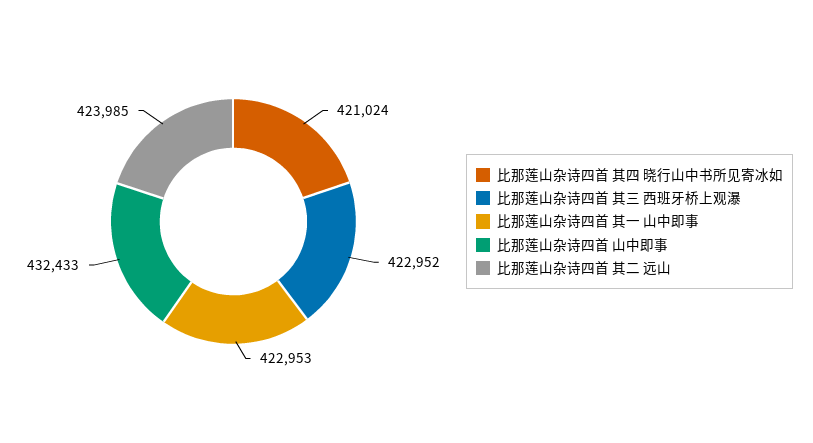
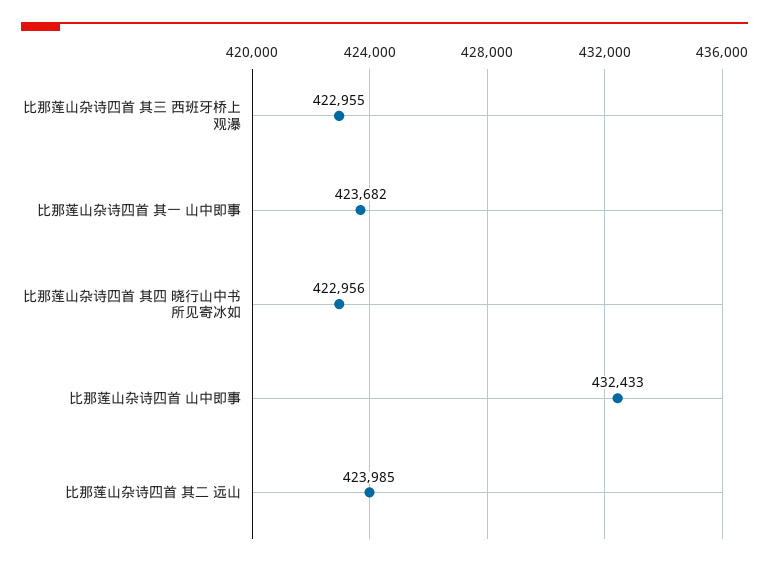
  {
-   "比那莲山杂诗四首 其四 晓行山中书所见寄冰如": 421024,
+   "比那莲山杂诗四首 其四 晓行山中书所见寄冰如": 422956,
-   "比那莲山杂诗四首 其三 西班牙桥上观瀑": 422952,
+   "比那莲山杂诗四首 其三 西班牙桥上观瀑": 422955,
-   "比那莲山杂诗四首 其一 山中即事": 422953,
+   "比那莲山杂诗四首 其一 山中即事": 423682,
    "比那莲山杂诗四首 山中即事": 432433,
    "比那莲山杂诗四首 其二 远山": 423985
  }

